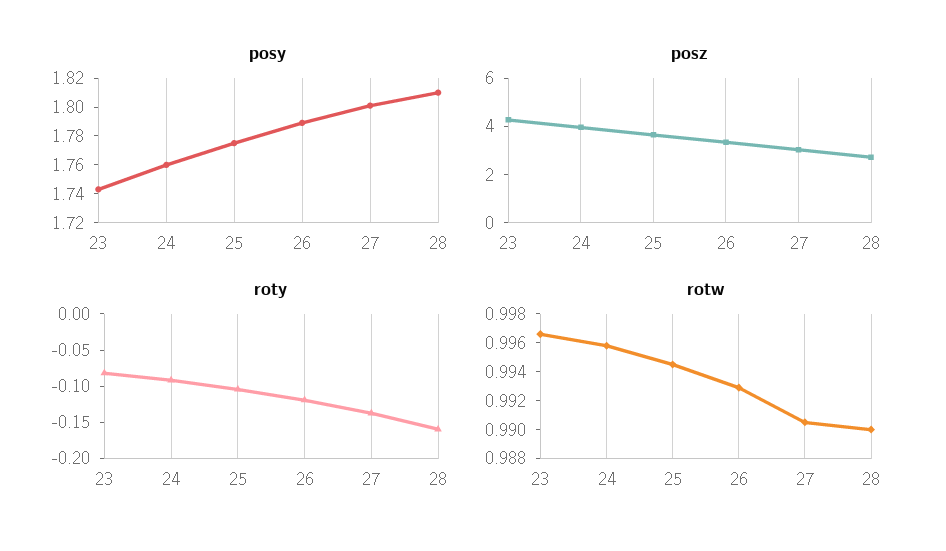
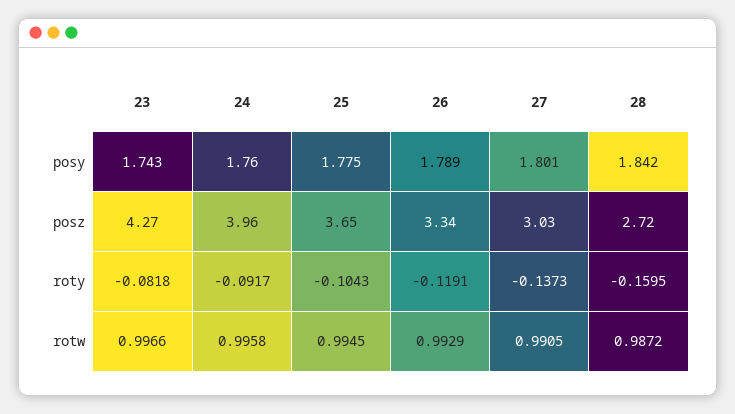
  {
    "posy": {
      "23": 1.743,
      "24": 1.76,
      "25": 1.775,
      "26": 1.789,
      "27": 1.801,
-     "28": 1.81
+     "28": 1.842
    },
    "posz": {
      "23": 4.27,
      "24": 3.96,
      "25": 3.65,
      "26": 3.34,
      "27": 3.03,
      "28": 2.72
    },
    "roty": {
      "23": -0.0818,
      "24": -0.0917,
      "25": -0.1043,
      "26": -0.1191,
      "27": -0.1373,
      "28": -0.1595
    },
    "rotw": {
      "23": 0.9966,
      "24": 0.9958,
      "25": 0.9945,
      "26": 0.9929,
      "27": 0.9905,
-     "28": 0.99
+     "28": 0.9872
    }
  }

